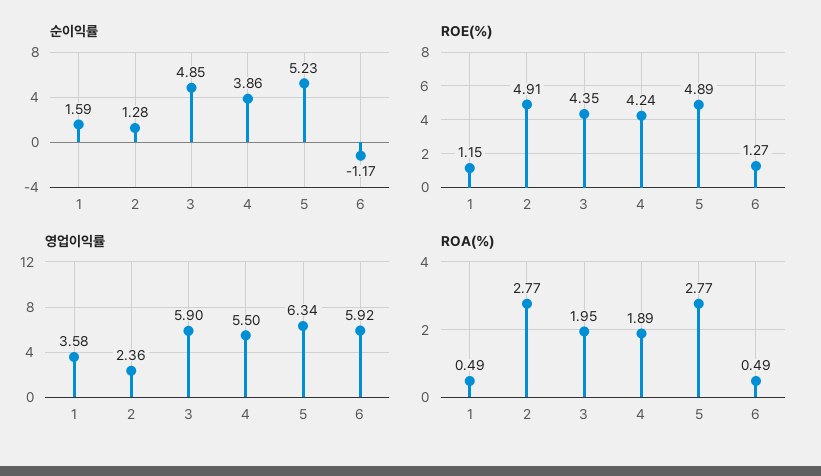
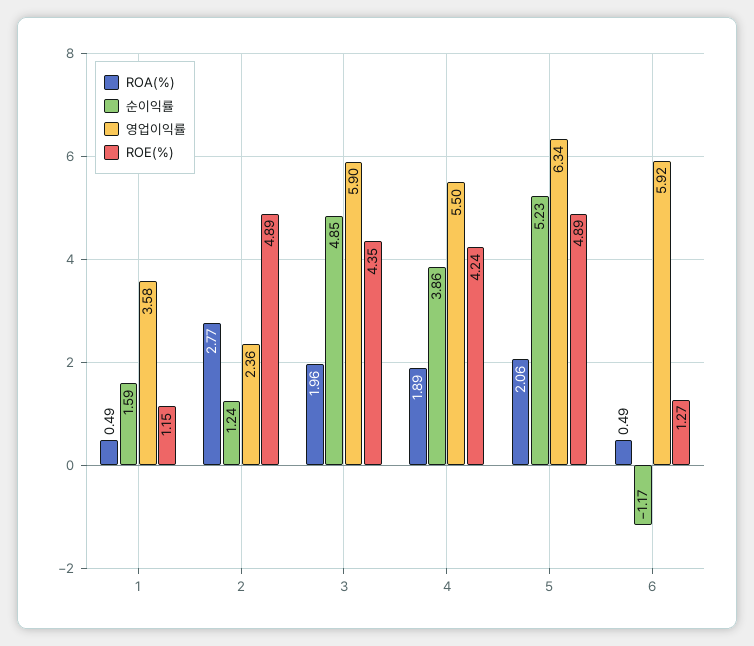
  {
    "순이익률": {
      "1": 1.59,
-     "2": 1.28,
+     "2": 1.24,
      "3": 4.85,
      "4": 3.86,
      "5": 5.23,
      "6": -1.17
    },
    "ROE(%)": {
      "1": 1.15,
-     "2": 4.91,
+     "2": 4.89,
      "3": 4.35,
      "4": 4.24,
      "5": 4.89,
      "6": 1.27
    },
    "영업이익률": {
      "1": 3.58,
      "2": 2.36,
      "3": 5.9,
      "4": 5.5,
      "5": 6.34,
      "6": 5.92
    },
    "ROA(%)": {
      "1": 0.49,
      "2": 2.77,
-     "3": 1.95,
+     "3": 1.96,
      "4": 1.89,
-     "5": 2.77,
+     "5": 2.06,
      "6": 0.49
    }
  }

